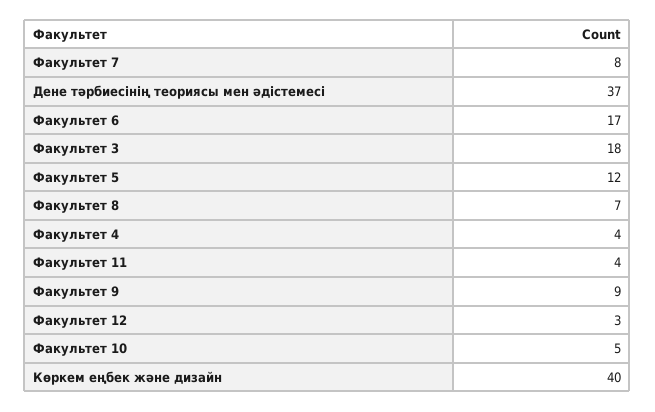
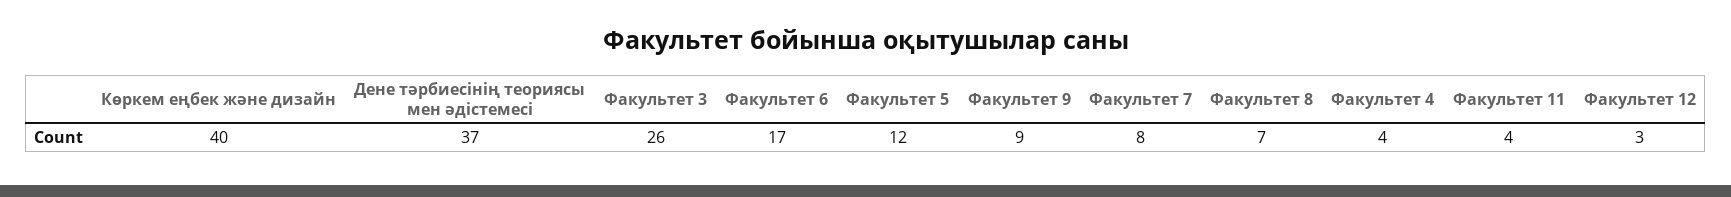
  {
    "Факультет 7": 8,
    "Дене тәрбиесінің теориясы мен әдістемесі": 37,
    "Факультет 6": 17,
-   "Факультет 3": 18,
+   "Факультет 3": 26,
    "Факультет 5": 12,
    "Факультет 8": 7,
    "Факультет 4": 4,
    "Факультет 11": 4,
    "Факультет 9": 9,
    "Факультет 12": 3,
-   "Факультет 10": 5,
    "Көркем еңбек және дизайн": 40
  }

